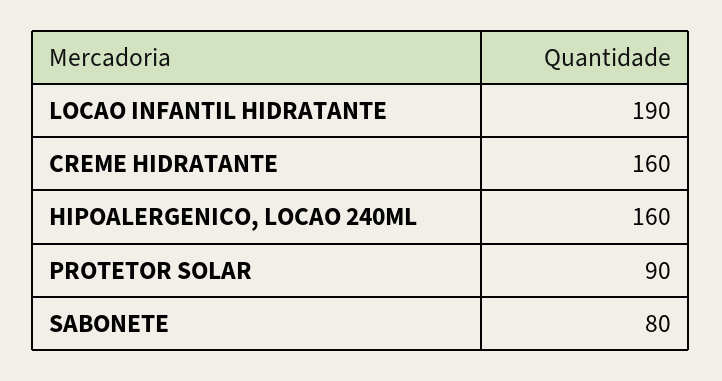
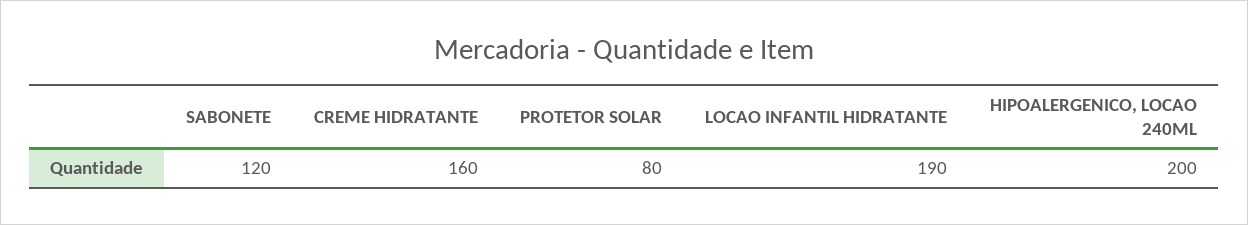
  {
    "LOCAO INFANTIL HIDRATANTE": 190,
    "CREME HIDRATANTE": 160,
-   "HIPOALERGENICO, LOCAO 240ML": 160,
+   "HIPOALERGENICO, LOCAO 240ML": 200,
-   "PROTETOR SOLAR": 90,
+   "PROTETOR SOLAR": 80,
-   "SABONETE": 80
+   "SABONETE": 120
  }

